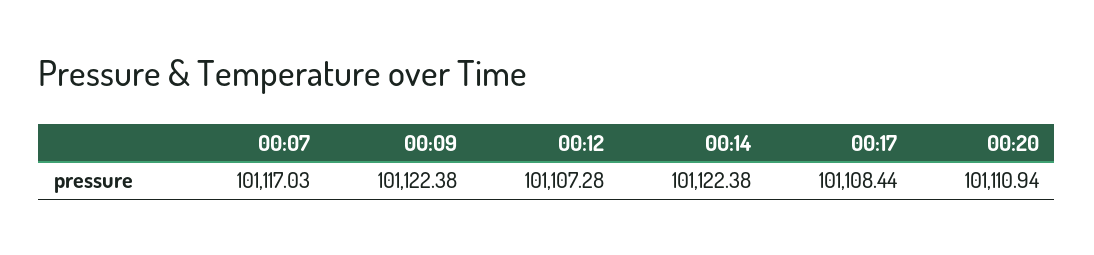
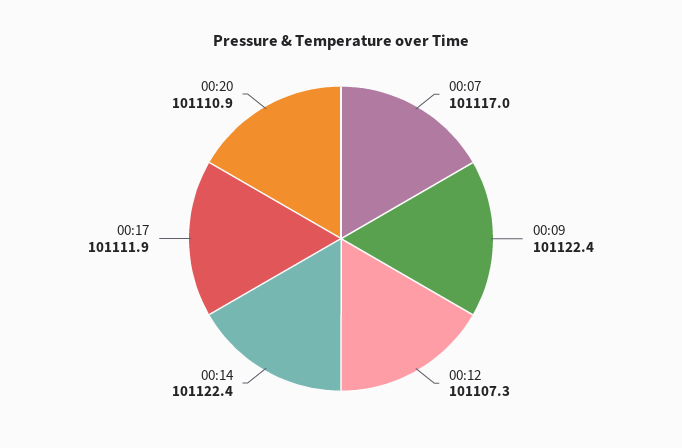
  {
    "00:07": 101117.03,
    "00:09": 101122.38,
    "00:12": 101107.28,
    "00:14": 101122.38,
-   "00:17": 101108.44,
+   "00:17": 101111.9,
    "00:20": 101110.94
  }

